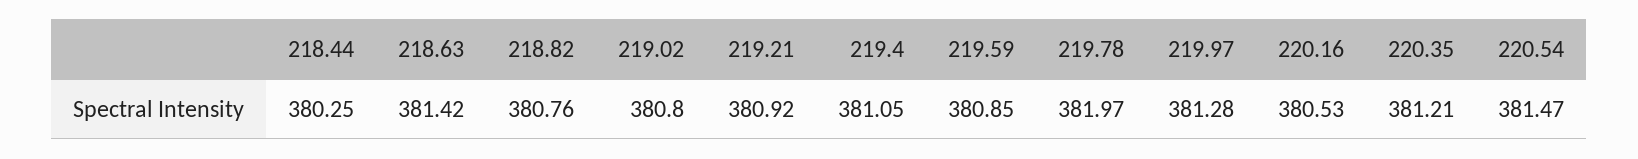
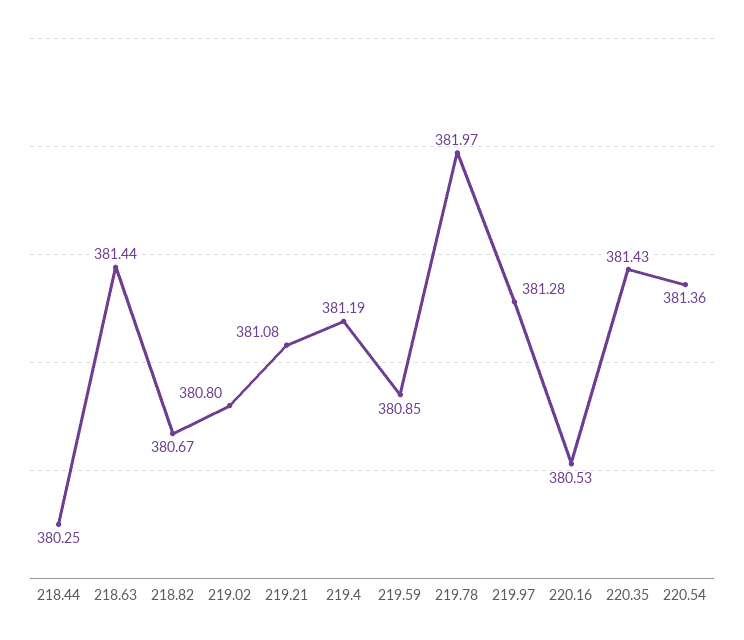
  {
    "218.44": 380.25,
-   "218.63": 381.42,
+   "218.63": 381.44,
-   "218.82": 380.76,
+   "218.82": 380.67,
    "219.02": 380.8,
-   "219.21": 380.92,
+   "219.21": 381.08,
-   "219.4": 381.05,
+   "219.4": 381.19,
    "219.59": 380.85,
    "219.78": 381.97,
    "219.97": 381.28,
    "220.16": 380.53,
-   "220.35": 381.21,
+   "220.35": 381.43,
-   "220.54": 381.47
+   "220.54": 381.36
  }

